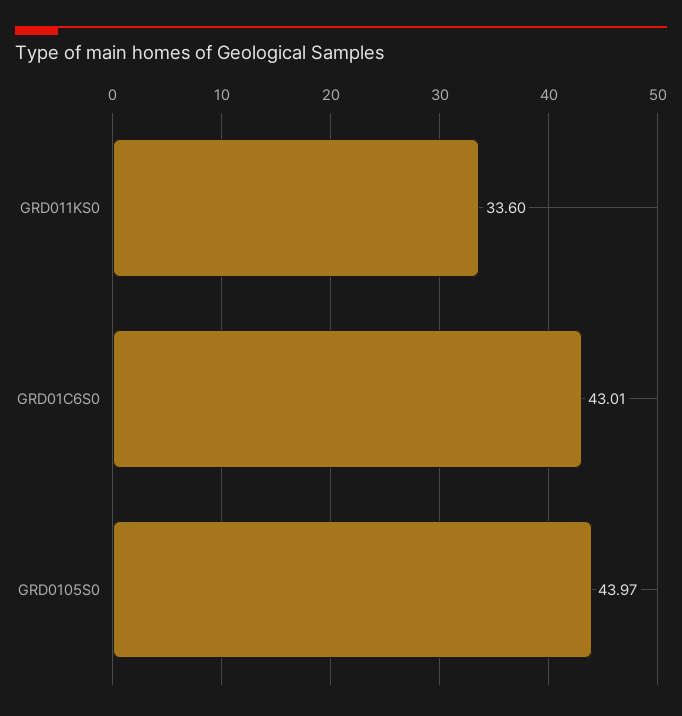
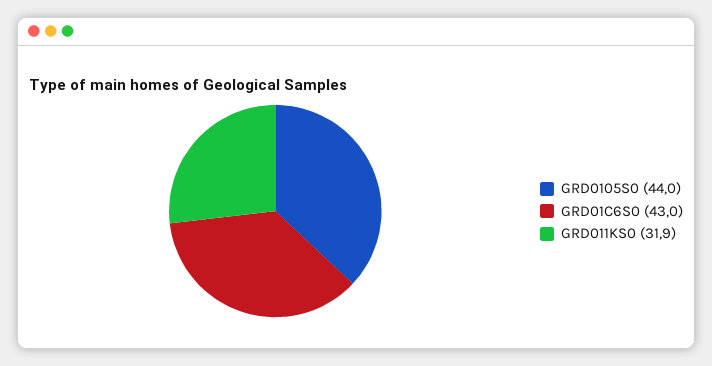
  {
-   "GRD011KS0": 33.6,
+   "GRD011KS0": 31.9,
    "GRD01C6S0": 43.01,
    "GRD0105S0": 43.97
  }

